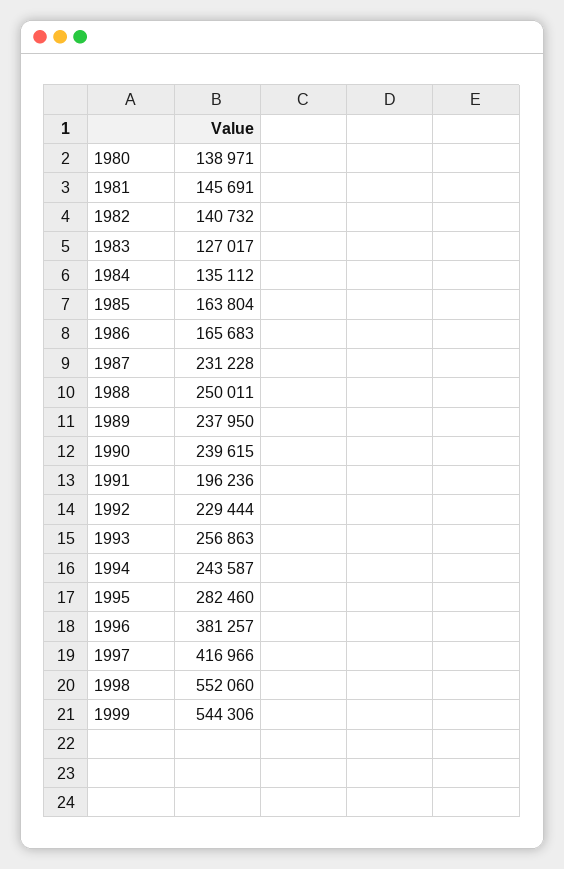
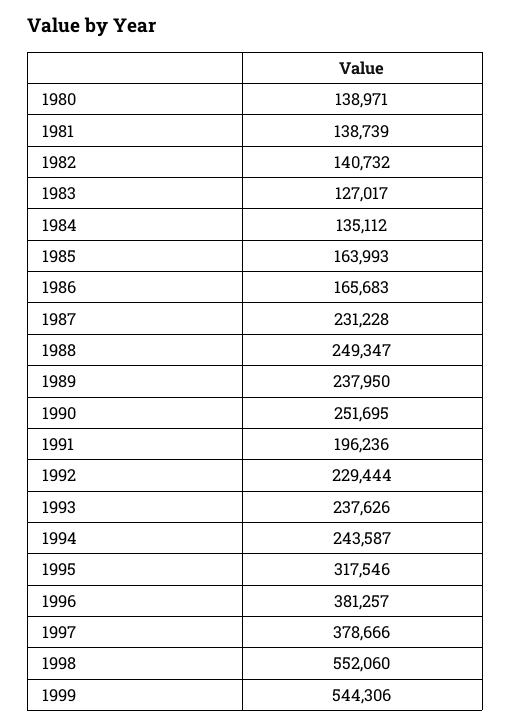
  {
    "1980": 138971,
-   "1981": 145691,
+   "1981": 138739,
    "1982": 140732,
    "1983": 127017,
    "1984": 135112,
-   "1985": 163804,
+   "1985": 163993,
    "1986": 165683,
    "1987": 231228,
-   "1988": 250011,
+   "1988": 249347,
    "1989": 237950,
-   "1990": 239615,
+   "1990": 251695,
    "1991": 196236,
    "1992": 229444,
-   "1993": 256863,
+   "1993": 237626,
    "1994": 243587,
-   "1995": 282460,
+   "1995": 317546,
    "1996": 381257,
-   "1997": 416966,
+   "1997": 378666,
    "1998": 552060,
    "1999": 544306
  }

